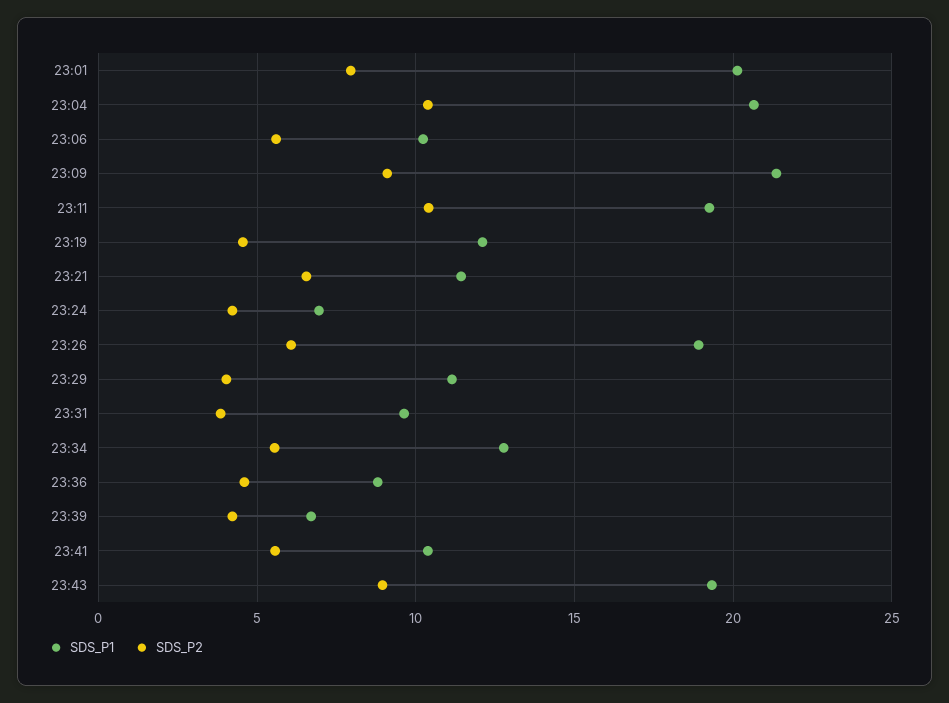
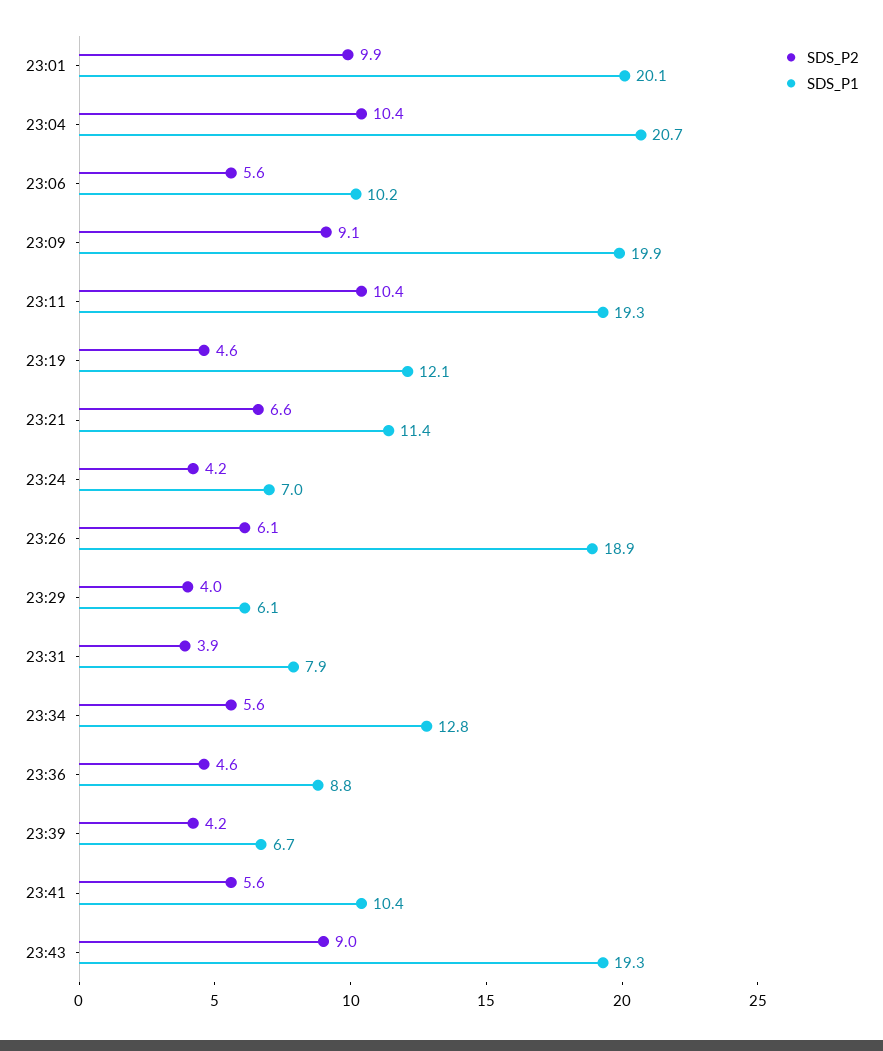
  {
    "SDS_P1": {
      "23:01": 20.1,
      "23:04": 20.7,
      "23:06": 10.2,
-     "23:09": 21.5,
+     "23:09": 19.9,
      "23:11": 19.3,
      "23:19": 12.1,
      "23:21": 11.4,
      "23:24": 7,
      "23:26": 18.9,
-     "23:29": 11,
+     "23:29": 6.1,
-     "23:31": 9.5,
+     "23:31": 7.9,
      "23:34": 12.8,
      "23:36": 8.8,
      "23:39": 6.7,
      "23:41": 10.4,
      "23:43": 19.3
    },
    "SDS_P2": {
-     "23:01": 8,
+     "23:01": 9.9,
      "23:04": 10.4,
      "23:06": 5.6,
      "23:09": 9.1,
      "23:11": 10.4,
      "23:19": 4.6,
      "23:21": 6.6,
      "23:24": 4.2,
      "23:26": 6.1,
      "23:29": 4,
      "23:31": 3.9,
      "23:34": 5.6,
      "23:36": 4.6,
      "23:39": 4.2,
      "23:41": 5.6,
      "23:43": 9
    }
  }

